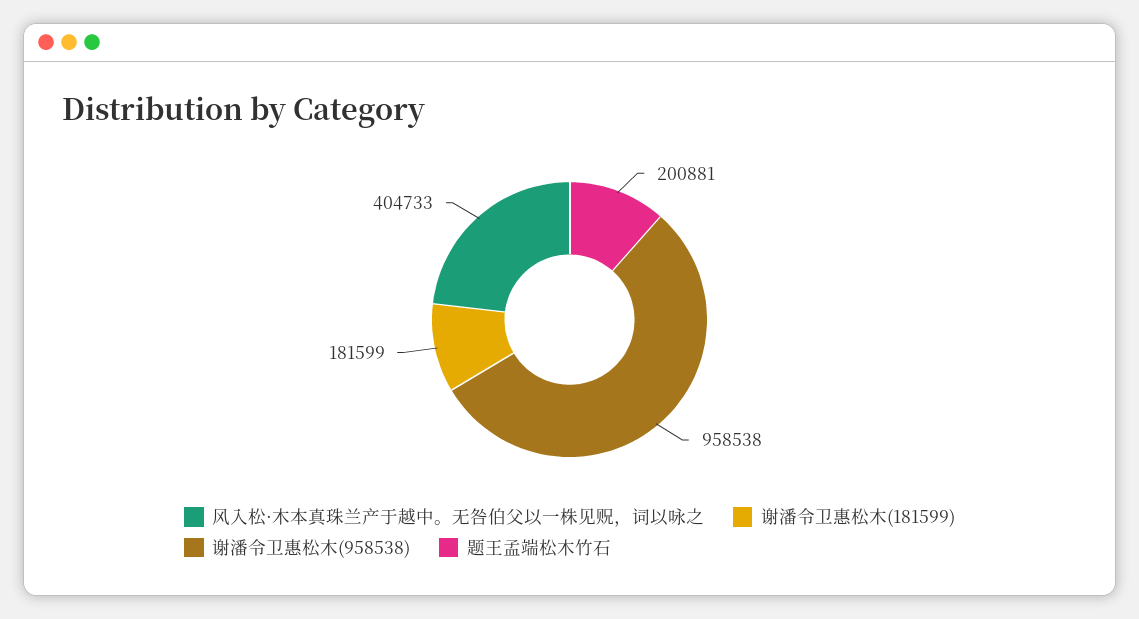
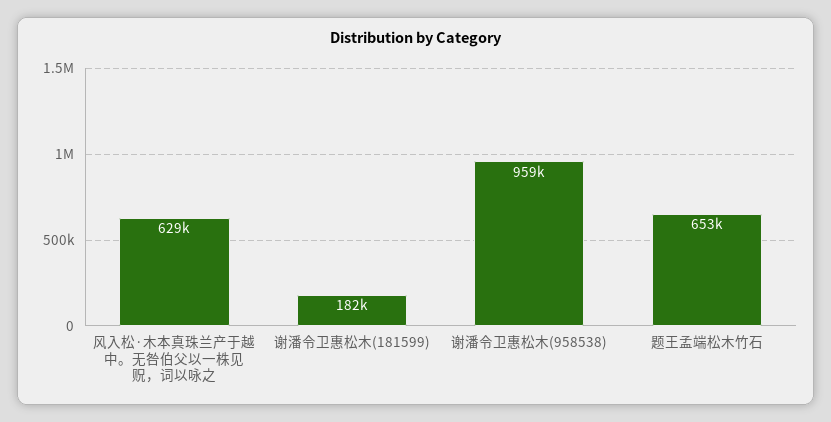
  {
-   "风入松·木本真珠兰产于越中。无咎伯父以一株见贶，词以咏之": 404733,
+   "风入松·木本真珠兰产于越中。无咎伯父以一株见贶，词以咏之": 629000,
    "谢潘令卫惠松木(181599)": 181599,
    "谢潘令卫惠松木(958538)": 958538,
-   "题王孟端松木竹石": 200881
+   "题王孟端松木竹石": 653000
  }

